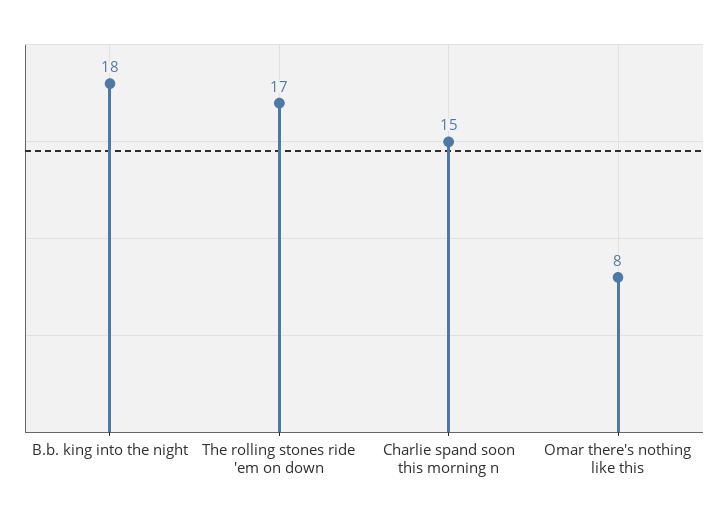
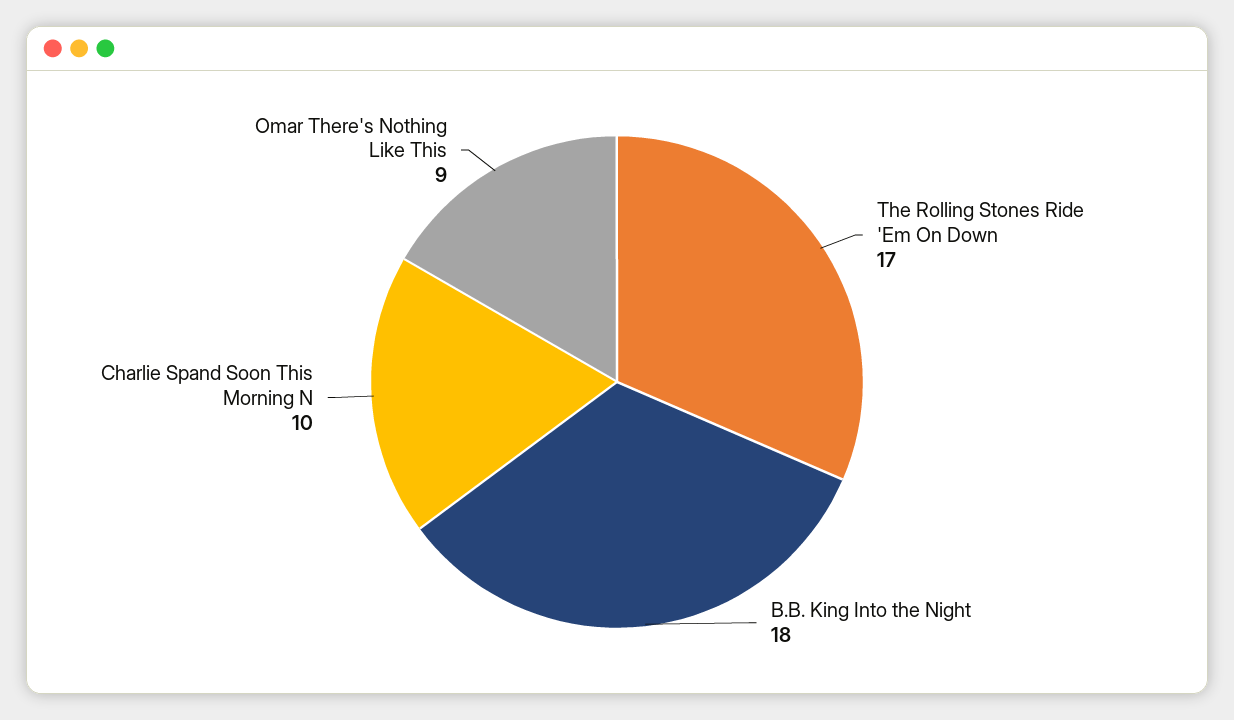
  {
    "B.b. king into the night": 18,
    "The rolling stones ride 'em on down": 17,
-   "Charlie spand soon this morning n": 15,
+   "Charlie spand soon this morning n": 10,
-   "Omar there's nothing like this": 8
+   "Omar there's nothing like this": 9
  }

